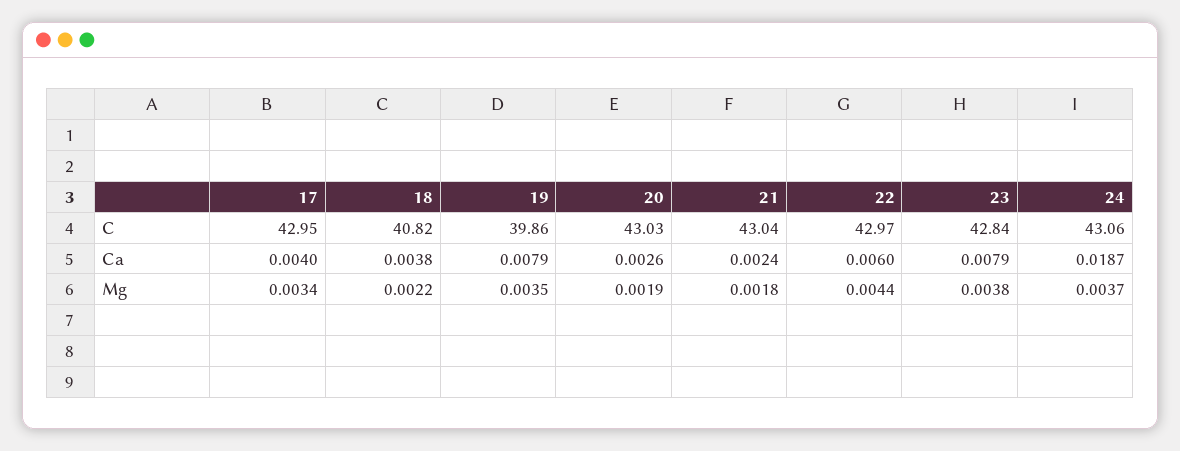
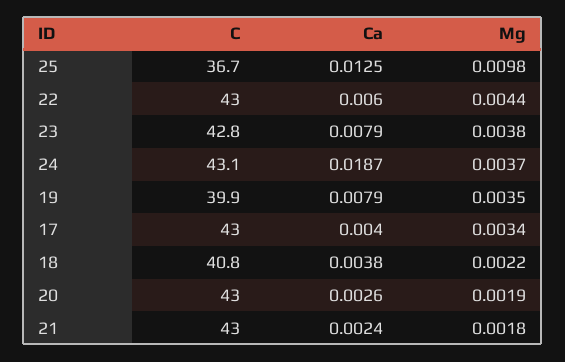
  {
    "17": {
      "C": 42.95,
      "Ca": 0.004,
      "Mg": 0.0034
    },
    "18": {
      "C": 40.82,
      "Ca": 0.0038,
      "Mg": 0.0022
    },
    "19": {
      "C": 39.86,
      "Ca": 0.0079,
      "Mg": 0.0035
    },
    "20": {
      "C": 43.03,
      "Ca": 0.0026,
      "Mg": 0.0019
    },
    "21": {
      "C": 43.04,
      "Ca": 0.0024,
      "Mg": 0.0018
    },
    "22": {
      "C": 42.97,
      "Ca": 0.006,
      "Mg": 0.0044
    },
    "23": {
      "C": 42.84,
      "Ca": 0.0079,
      "Mg": 0.0038
    },
    "24": {
      "C": 43.06,
      "Ca": 0.0187,
      "Mg": 0.0037
-   }
+   },
+   "25": {
+     "C": 36.7,
+     "Ca": 0.0125,
+     "Mg": 0.0098
+   }
  }

